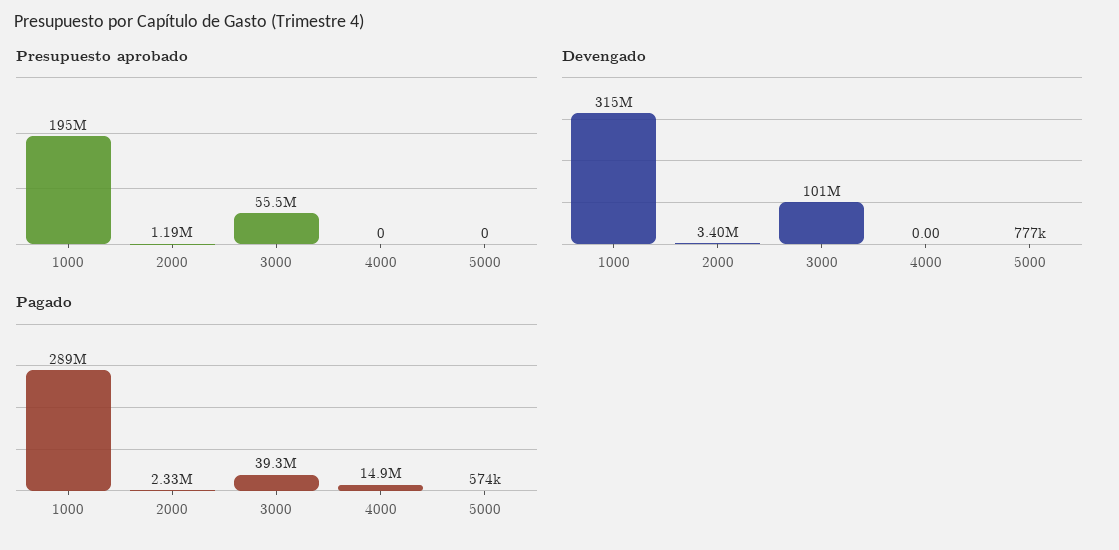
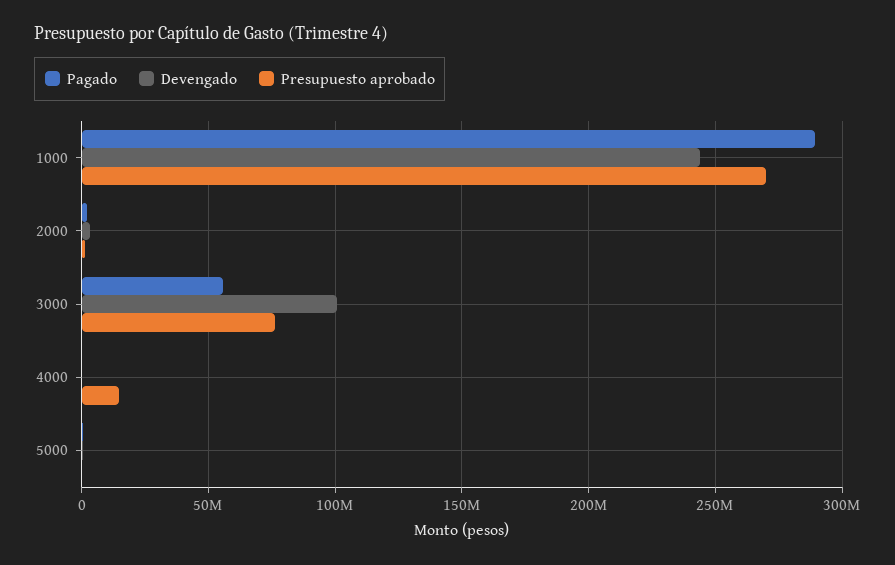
  {
    "Presupuesto aprobado": {
-     "1000": 195000000,
+     "1000": 270000000,
      "2000": 1190000,
-     "3000": 55500000,
+     "3000": 75000000,
-     "4000": 0,
+     "4000": 15000000,
      "5000": 0
    },
    "Devengado": {
-     "1000": 315000000,
+     "1000": 245000000,
      "2000": 3400000,
      "3000": 101000000,
      "4000": 0,
      "5000": 777000
    },
    "Pagado": {
      "1000": 289000000,
      "2000": 2330000,
-     "3000": 39300000,
+     "3000": 55000000,
-     "4000": 14900000,
+     "4000": 0,
      "5000": 574000
    }
  }

